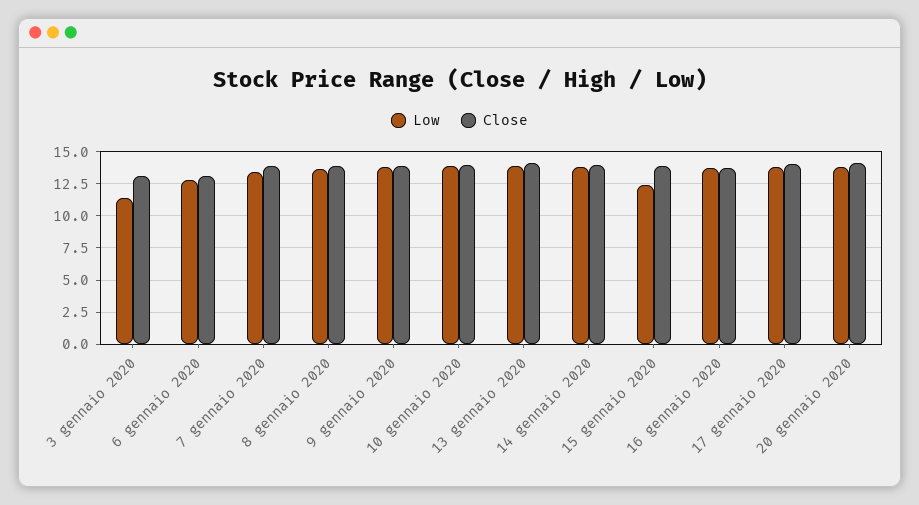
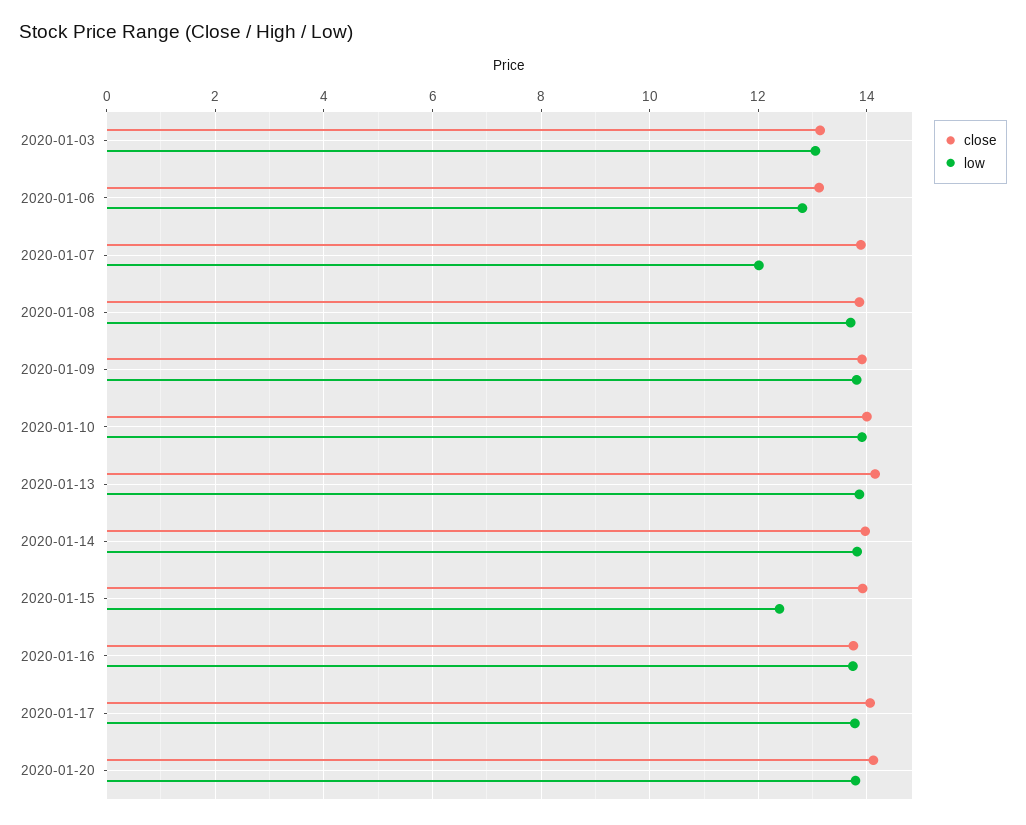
  {
    "Low": {
-     "3 gennaio 2020": 11.5,
+     "3 gennaio 2020": 13,
      "6 gennaio 2020": 12.8,
-     "7 gennaio 2020": 13.5,
+     "7 gennaio 2020": 12,
      "8 gennaio 2020": 13.8,
      "9 gennaio 2020": 13.8,
      "10 gennaio 2020": 14,
      "13 gennaio 2020": 13.8,
      "14 gennaio 2020": 13.8,
      "15 gennaio 2020": 12.4,
      "16 gennaio 2020": 13.8,
      "17 gennaio 2020": 13.8,
      "20 gennaio 2020": 13.8
    },
    "Close": {
      "3 gennaio 2020": 13.2,
      "6 gennaio 2020": 13.2,
      "7 gennaio 2020": 13.8,
      "8 gennaio 2020": 13.8,
      "9 gennaio 2020": 14,
      "10 gennaio 2020": 14,
      "13 gennaio 2020": 14.2,
      "14 gennaio 2020": 14,
      "15 gennaio 2020": 14,
      "16 gennaio 2020": 13.8,
      "17 gennaio 2020": 14,
      "20 gennaio 2020": 14.2
    }
  }

